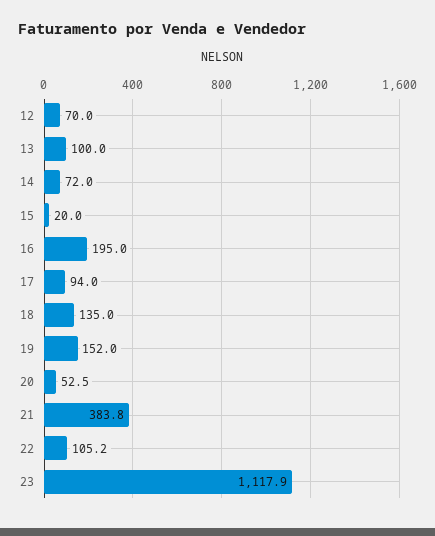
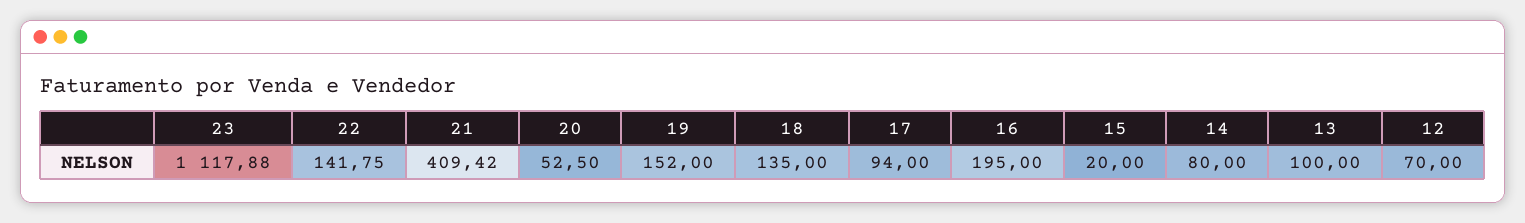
  {
    "12": 70,
    "13": 100,
-   "14": 72,
+   "14": 80,
    "15": 20,
    "16": 195,
    "17": 94,
    "18": 135,
    "19": 152,
    "20": 52.5,
-   "21": 383.8,
+   "21": 409.42,
-   "22": 105.2,
+   "22": 141.75,
    "23": 1117.88
  }

